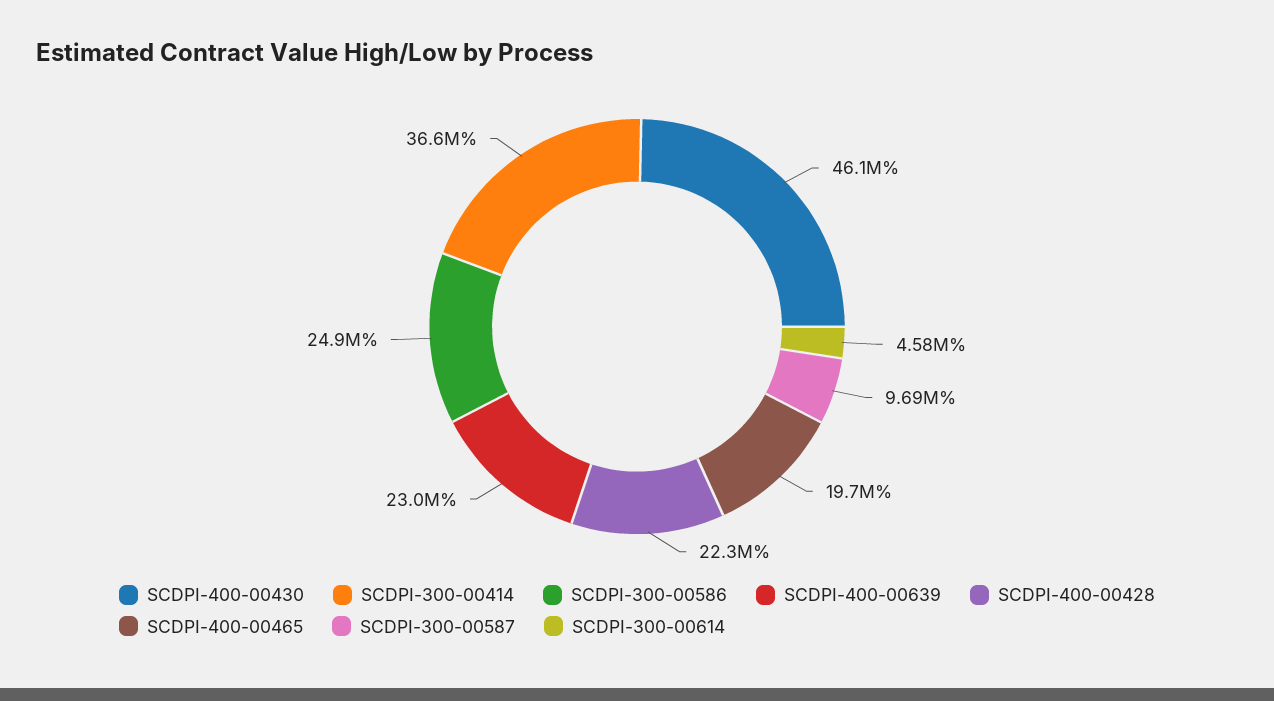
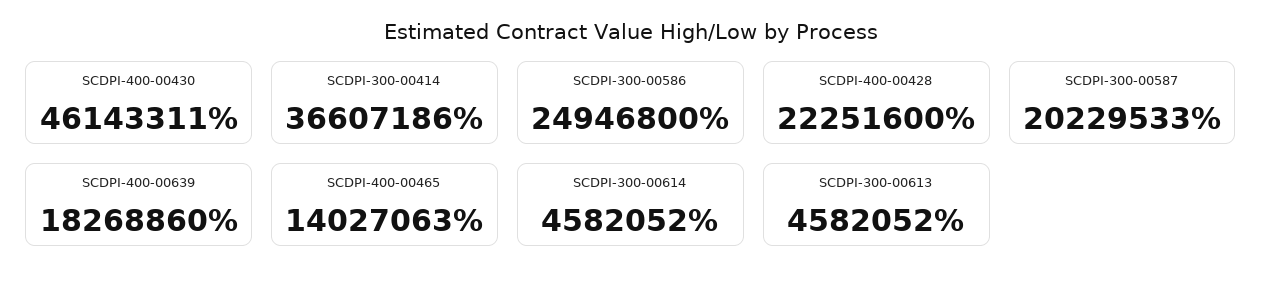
  {
    "SCDPI-400-00430": 46143311,
    "SCDPI-300-00414": 36607186,
    "SCDPI-300-00586": 24946800,
-   "SCDPI-400-00639": 23000000,
+   "SCDPI-400-00639": 18268860,
    "SCDPI-400-00428": 22251600,
-   "SCDPI-400-00465": 19700000,
+   "SCDPI-400-00465": 14027063,
-   "SCDPI-300-00587": 9690000,
+   "SCDPI-300-00587": 20229533,
-   "SCDPI-300-00614": 4582052
+   "SCDPI-300-00614": 4582052,
+   "SCDPI-300-00613": 4582052
  }

